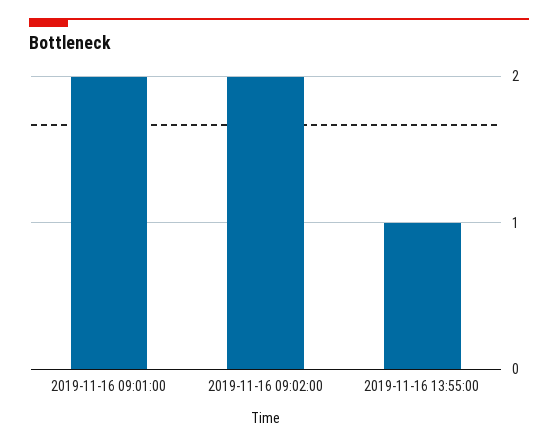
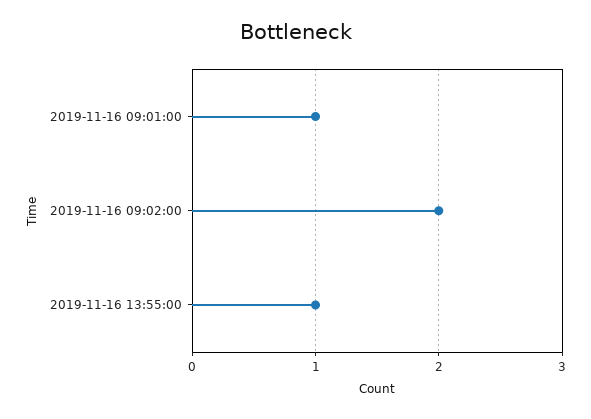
  {
-   "2019-11-16 09:01:00": 2,
+   "2019-11-16 09:01:00": 1,
    "2019-11-16 09:02:00": 2,
    "2019-11-16 13:55:00": 1
  }

